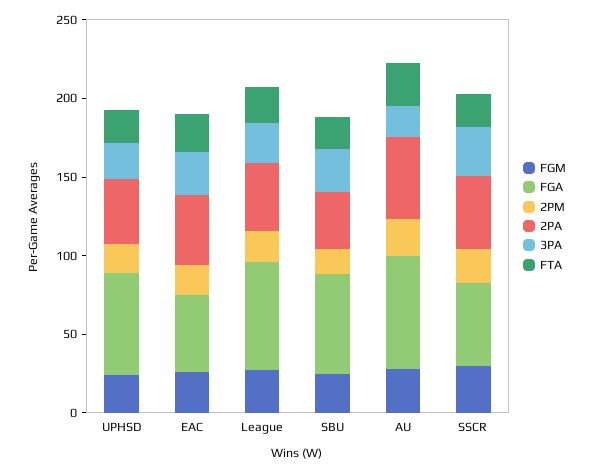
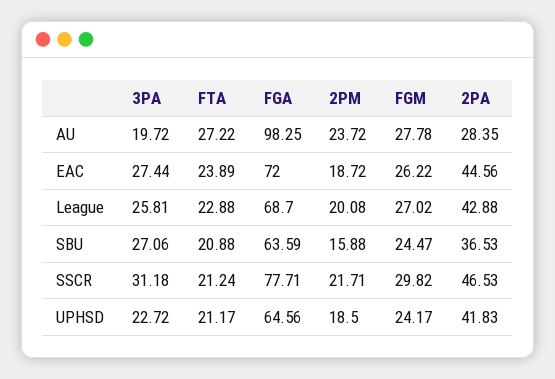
  {
    "FGM": {
      "UPHSD": 24.17,
      "EAC": 26.22,
      "League": 27.02,
      "SBU": 24.47,
      "AU": 27.78,
      "SSCR": 29.82
    },
    "FGA": {
      "UPHSD": 64.56,
-     "EAC": 50,
+     "EAC": 72,
      "League": 68.7,
      "SBU": 63.59,
-     "AU": 70,
+     "AU": 98.25,
-     "SSCR": 50
+     "SSCR": 77.71
    },
    "2PM": {
      "UPHSD": 18.5,
      "EAC": 18.72,
      "League": 20.08,
      "SBU": 15.88,
      "AU": 23.72,
      "SSCR": 21.71
    },
    "2PA": {
      "UPHSD": 41.83,
      "EAC": 44.56,
      "League": 42.88,
      "SBU": 36.53,
-     "AU": 50,
+     "AU": 28.35,
      "SSCR": 46.53
    },
    "3PA": {
      "UPHSD": 22.72,
      "EAC": 27.44,
      "League": 25.81,
      "SBU": 27.06,
      "AU": 19.72,
      "SSCR": 31.18
    },
    "FTA": {
      "UPHSD": 21.17,
      "EAC": 23.89,
      "League": 22.88,
      "SBU": 20.88,
      "AU": 27.22,
      "SSCR": 21.24
    }
  }

